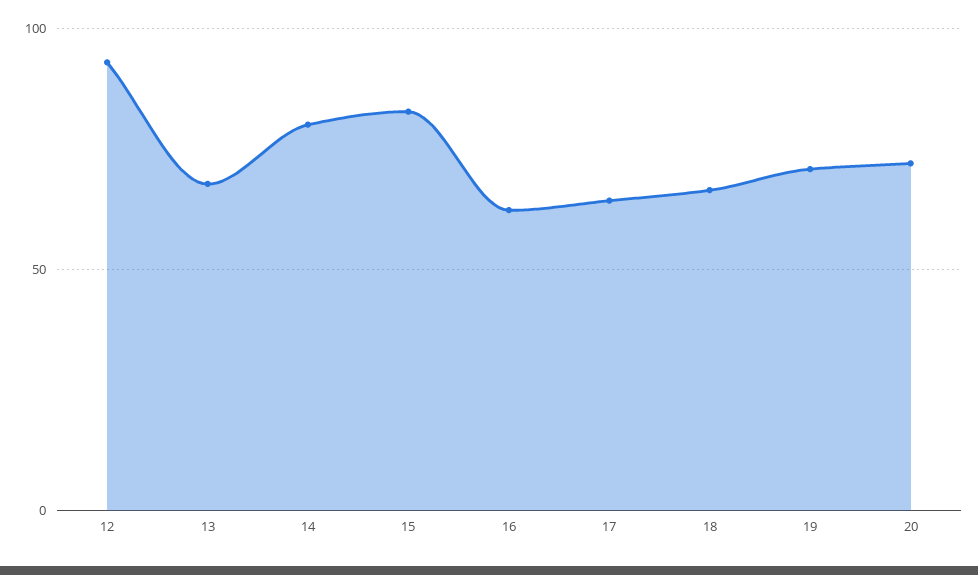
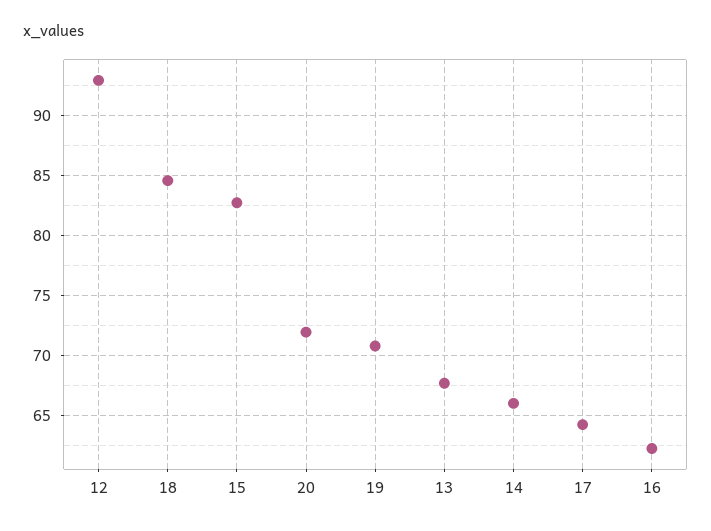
  {
    "12": 93,
    "13": 67.5,
-   "14": 80,
+   "14": 66,
    "15": 82.5,
    "16": 62,
    "17": 64,
-   "18": 65,
+   "18": 84.5,
    "19": 71,
    "20": 72
  }

